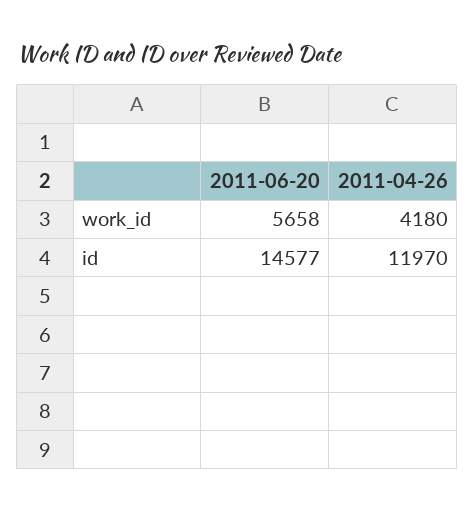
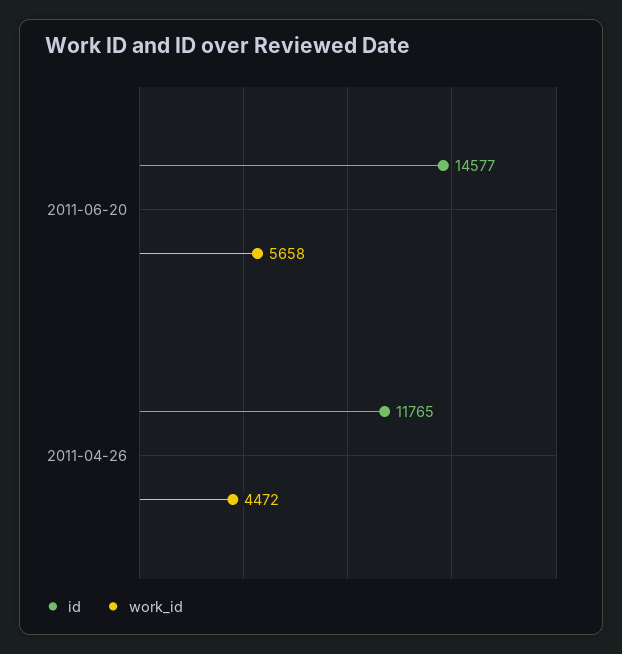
  {
    "work_id": {
      "2011-06-20": 5658,
-     "2011-04-26": 4180
+     "2011-04-26": 4472
    },
    "id": {
      "2011-06-20": 14577,
-     "2011-04-26": 11970
+     "2011-04-26": 11765
    }
  }

